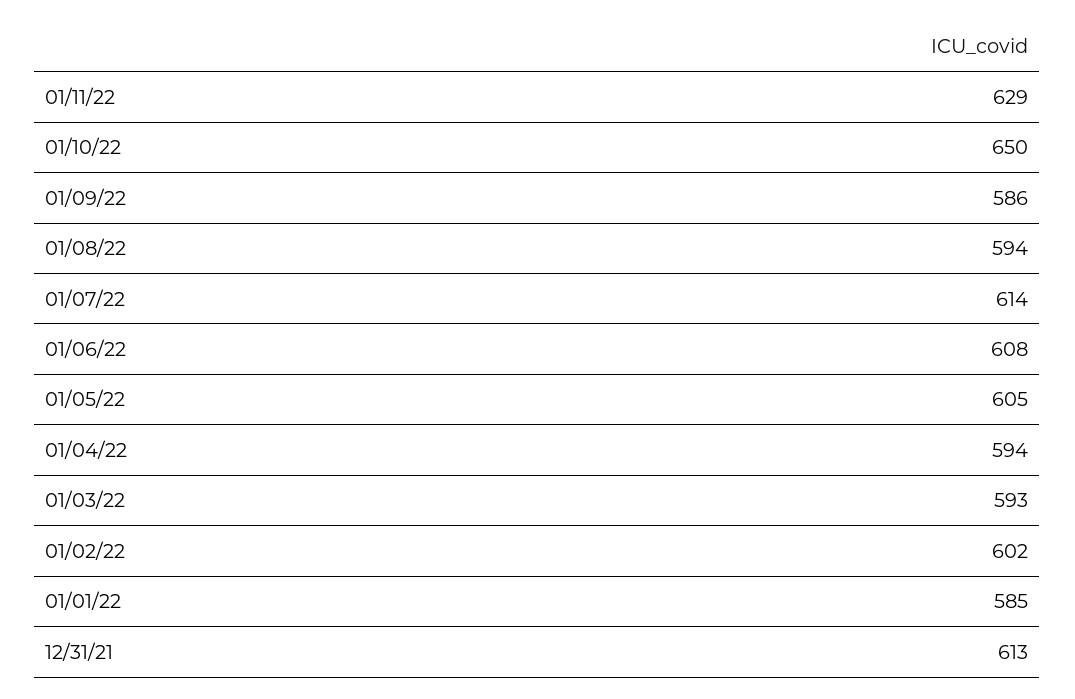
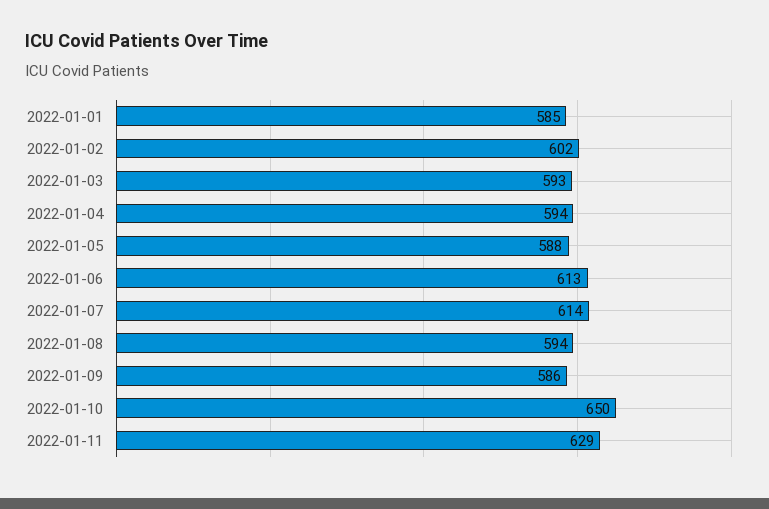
  {
    "01/11/22": 629,
    "01/10/22": 650,
    "01/09/22": 586,
    "01/08/22": 594,
    "01/07/22": 614,
-   "01/06/22": 608,
+   "01/06/22": 613,
-   "01/05/22": 605,
+   "01/05/22": 588,
    "01/04/22": 594,
    "01/03/22": 593,
    "01/02/22": 602,
-   "01/01/22": 585,
+   "01/01/22": 585
-   "12/31/21": 613
  }

